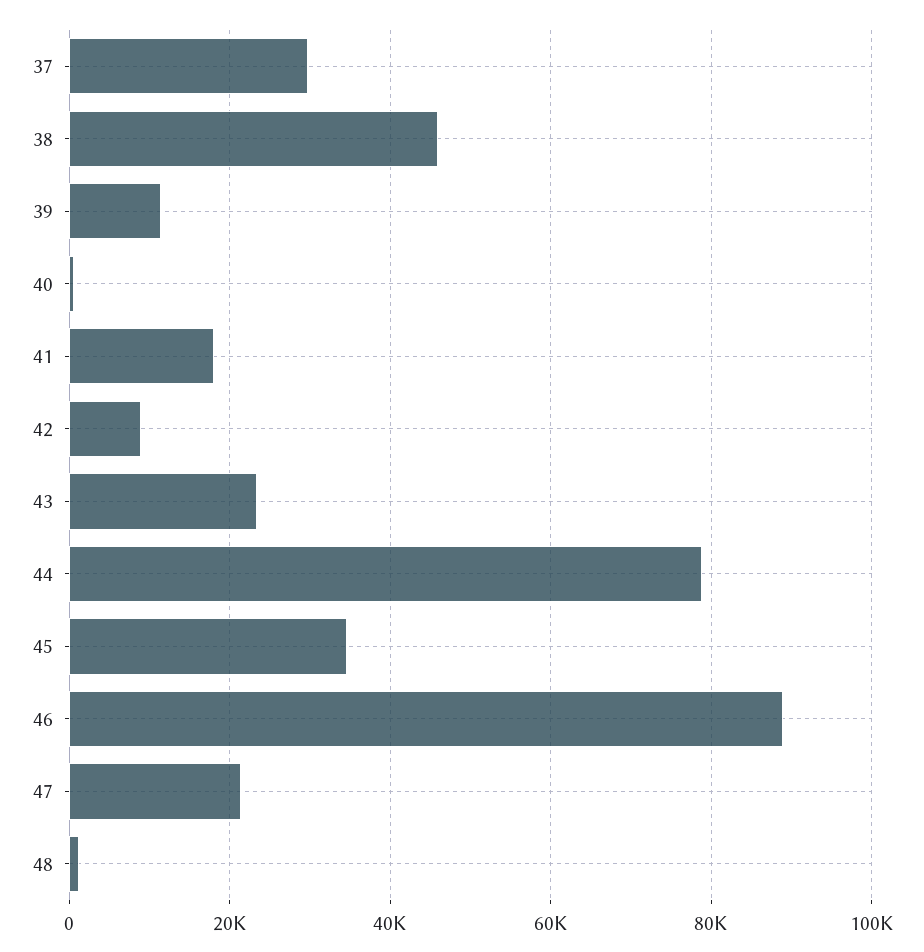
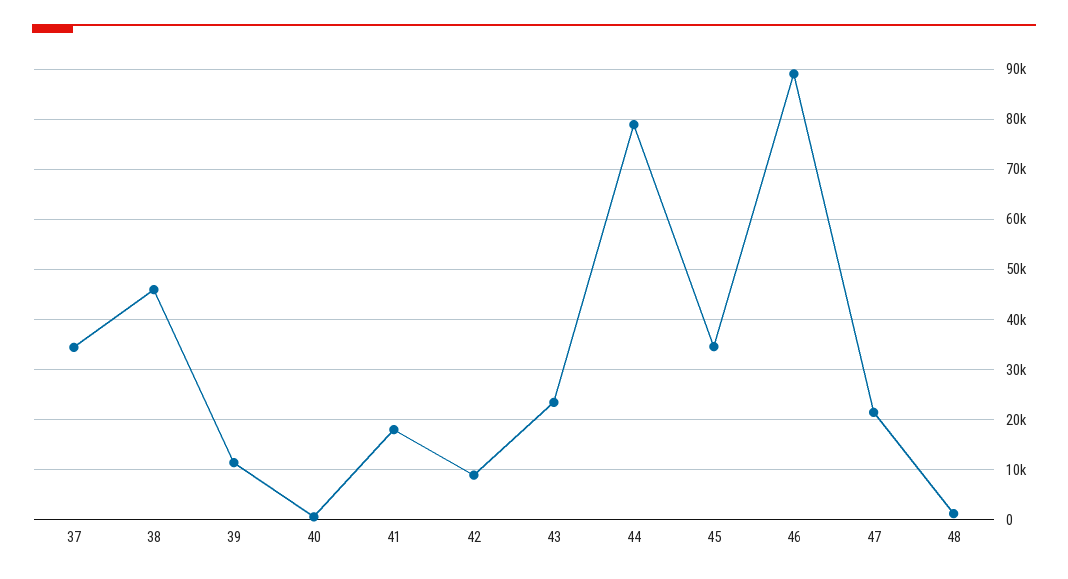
  {
-   "37": 30000,
+   "37": 34000,
    "38": 46000,
    "39": 12000,
    "40": 0,
    "41": 18000,
    "42": 8000,
    "43": 24000,
    "44": 78000,
    "45": 34000,
    "46": 90000,
    "47": 22000,
    "48": 2000
  }

